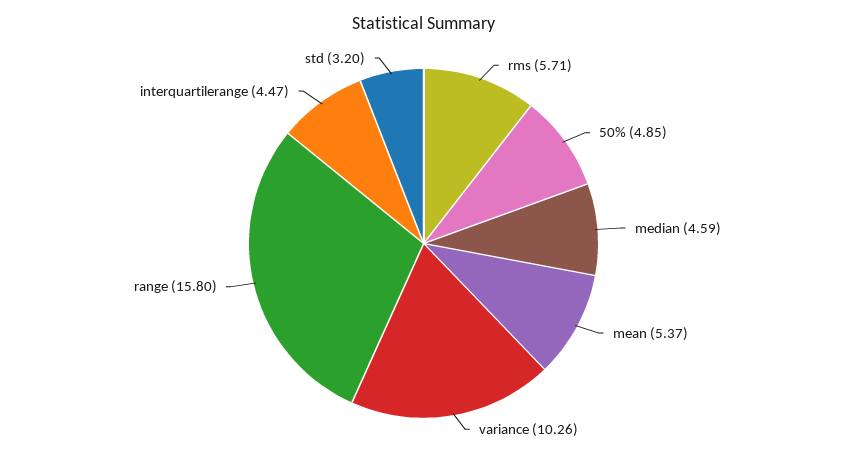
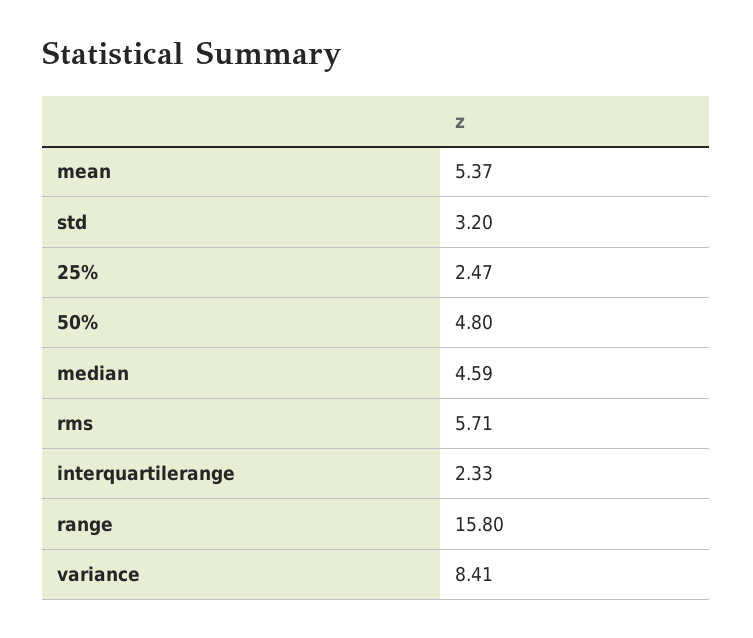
  {
    "rms": 5.71,
-   "50%": 4.85,
+   "50%": 4.8,
    "median": 4.59,
    "mean": 5.37,
-   "variance": 10.26,
+   "variance": 8.41,
    "range": 15.8,
-   "interquartilerange": 4.47,
+   "interquartilerange": 2.33,
-   "std": 3.2
+   "std": 3.2,
+   "25%": 2.47
  }

